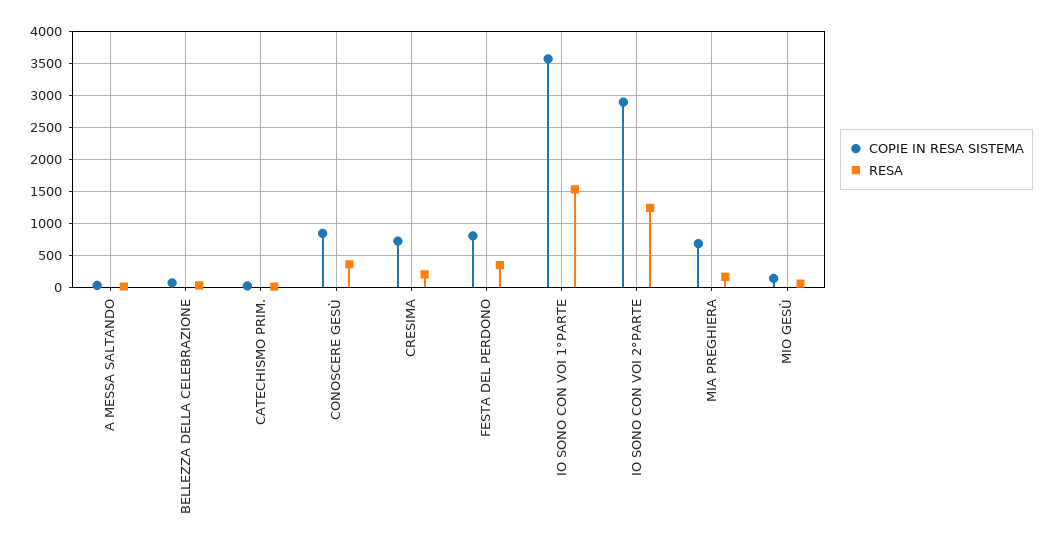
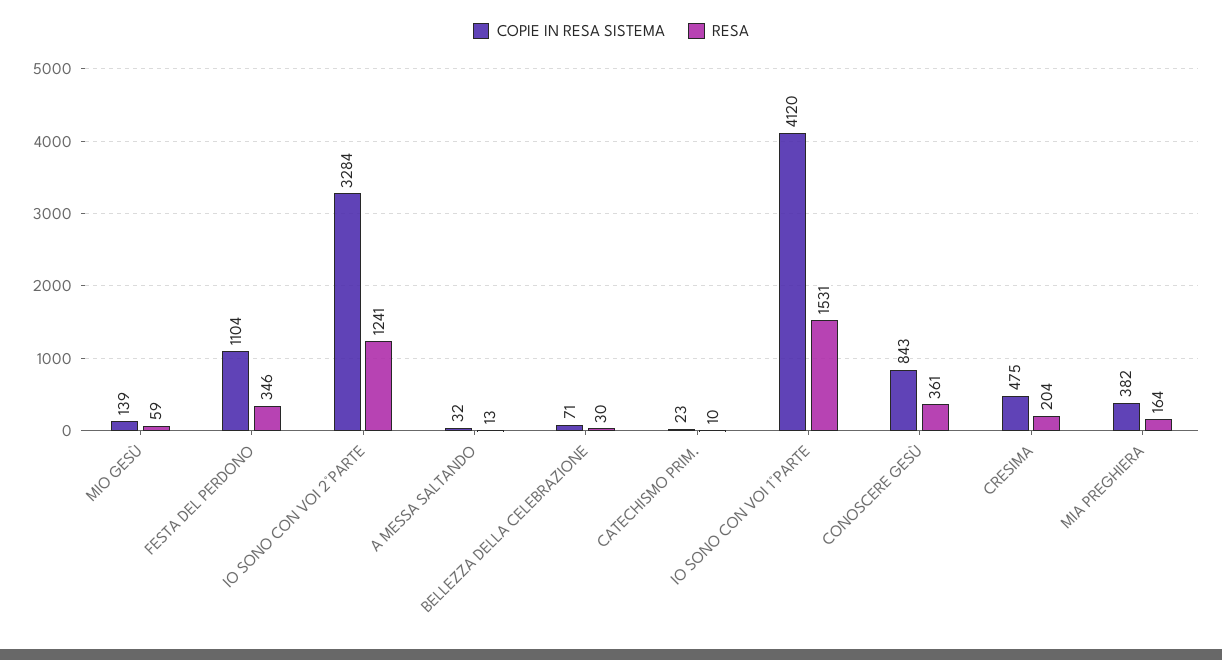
  {
    "COPIE IN RESA SISTEMA": {
      "A MESSA SALTANDO": 32,
      "BELLEZZA DELLA CELEBRAZIONE": 71,
      "CATECHISMO PRIM.": 23,
      "CONOSCERE GESÙ": 843,
-     "CRESIMA": 700,
+     "CRESIMA": 475,
-     "FESTA DEL PERDONO": 800,
+     "FESTA DEL PERDONO": 1104,
-     "IO SONO CON VOI 1°PARTE": 3600,
+     "IO SONO CON VOI 1°PARTE": 4120,
-     "IO SONO CON VOI 2°PARTE": 2900,
+     "IO SONO CON VOI 2°PARTE": 3284,
-     "MIA PREGHIERA": 700,
+     "MIA PREGHIERA": 382,
      "MIO GESÙ": 139
    },
    "RESA": {
      "A MESSA SALTANDO": 13,
      "BELLEZZA DELLA CELEBRAZIONE": 30,
      "CATECHISMO PRIM.": 10,
      "CONOSCERE GESÙ": 361,
      "CRESIMA": 204,
      "FESTA DEL PERDONO": 346,
      "IO SONO CON VOI 1°PARTE": 1531,
      "IO SONO CON VOI 2°PARTE": 1241,
      "MIA PREGHIERA": 164,
      "MIO GESÙ": 59
    }
  }

